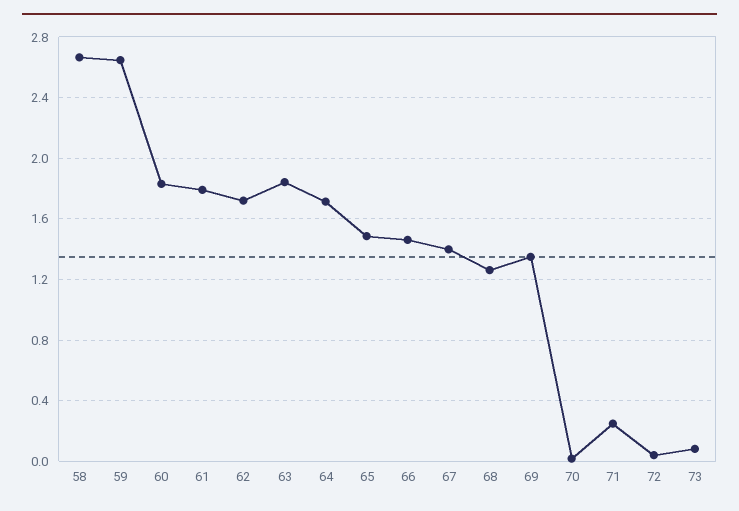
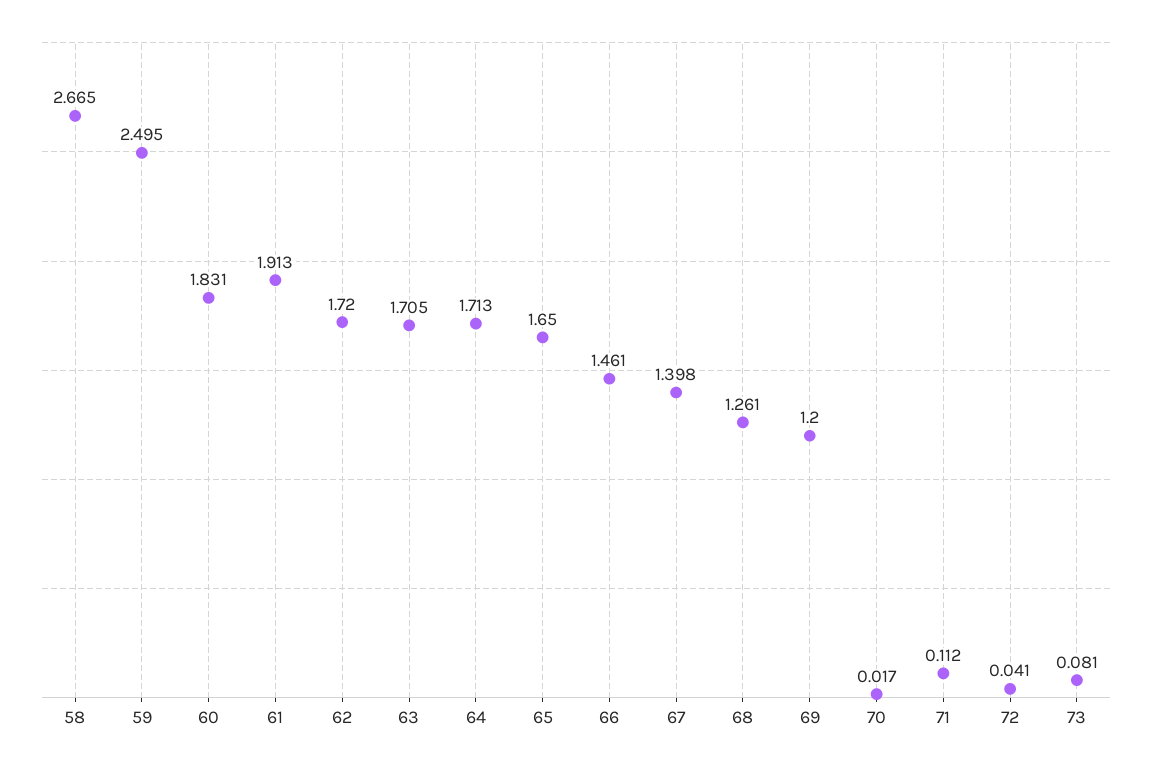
  {
    "58": 2.665,
-   "59": 2.65,
+   "59": 2.495,
    "60": 1.831,
-   "61": 1.8,
+   "61": 1.913,
    "62": 1.72,
-   "63": 1.85,
+   "63": 1.705,
    "64": 1.713,
-   "65": 1.5,
+   "65": 1.65,
    "66": 1.461,
    "67": 1.398,
    "68": 1.261,
-   "69": 1.35,
+   "69": 1.2,
    "70": 0.017,
-   "71": 0.25,
+   "71": 0.112,
    "72": 0.041,
    "73": 0.081
  }

